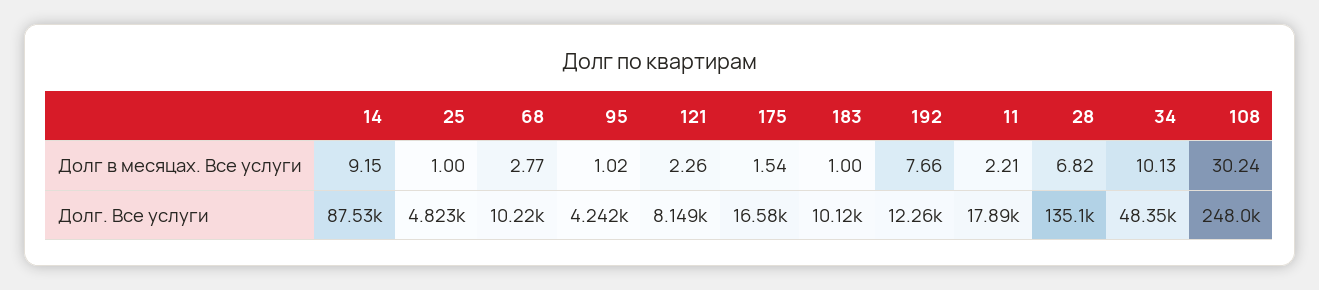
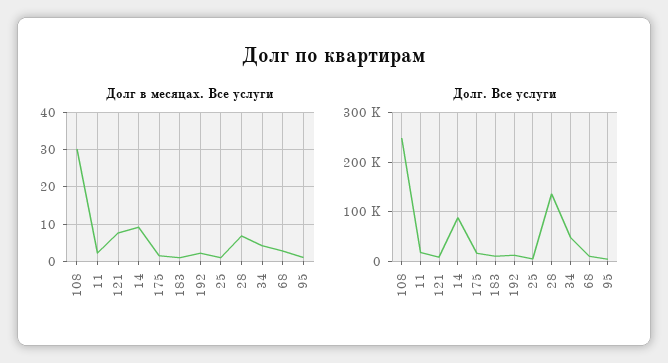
  {
    "Долг в месяцах. Все услуги": {
      "14": 9.15,
      "25": 1,
      "68": 2.77,
      "95": 1.02,
-     "121": 2.26,
+     "121": 8,
      "175": 1.54,
      "183": 1,
-     "192": 7.66,
+     "192": 2,
      "11": 2.21,
      "28": 6.82,
-     "34": 10.13,
+     "34": 4,
      "108": 30.24
    },
    "Долг. Все услуги": {
      "14": 87530,
      "25": 4823,
      "68": 10220,
      "95": 4242,
      "121": 8149,
      "175": 16580,
      "183": 10120,
      "192": 12260,
      "11": 17890,
      "28": 135100,
      "34": 48350,
      "108": 248000
    }
  }

